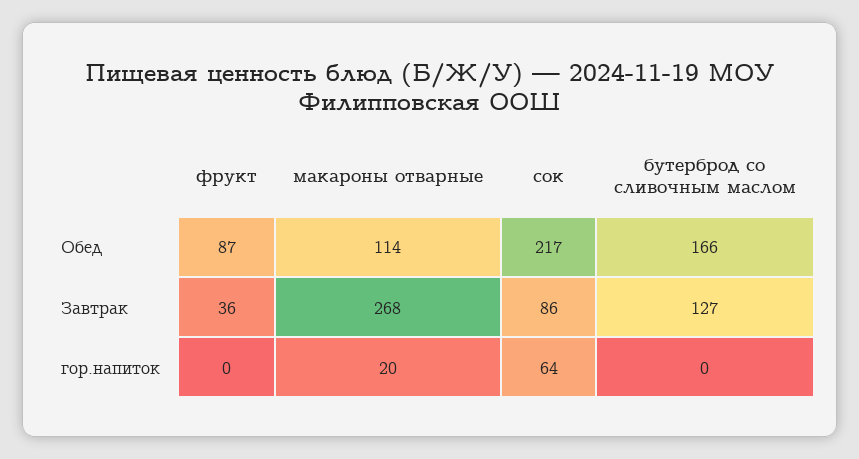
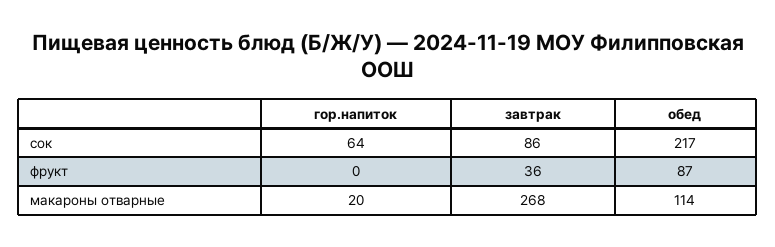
  {
    "фрукт": {
      "Обед": 87,
      "Завтрак": 36,
      "гор.напиток": 0
    },
    "макароны отварные": {
      "Обед": 114,
      "Завтрак": 268,
      "гор.напиток": 20
    },
    "сок": {
      "Обед": 217,
      "Завтрак": 86,
      "гор.напиток": 64
-   },
+   }
-   "бутерброд со сливочным маслом": {
-     "Обед": 166,
-     "Завтрак": 127,
-     "гор.напиток": 0
-   }
  }

